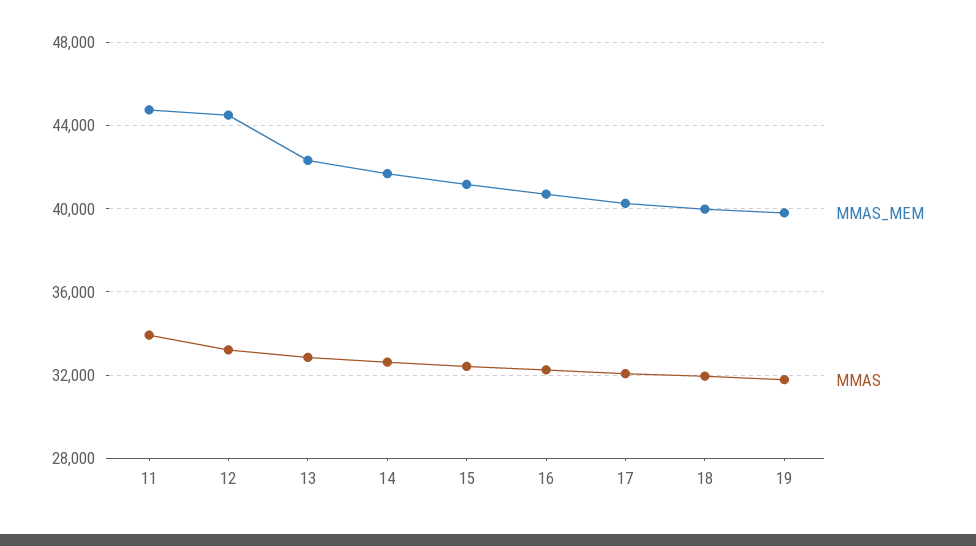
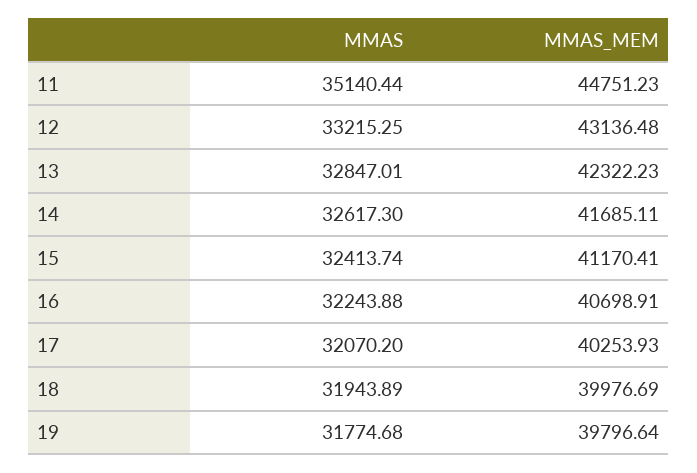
  {
    "MMAS_MEM": {
      "11": 44751.23,
-     "12": 44500,
+     "12": 43136.48,
      "13": 42322.23,
      "14": 41685.11,
      "15": 41170.41,
      "16": 40698.91,
      "17": 40253.93,
      "18": 39976.69,
      "19": 39796.64
    },
    "MMAS": {
-     "11": 34000,
+     "11": 35140.44,
      "12": 33215.25,
      "13": 32847.01,
      "14": 32617.3,
      "15": 32413.74,
      "16": 32243.88,
      "17": 32070.2,
      "18": 31943.89,
      "19": 31774.68
    }
  }

